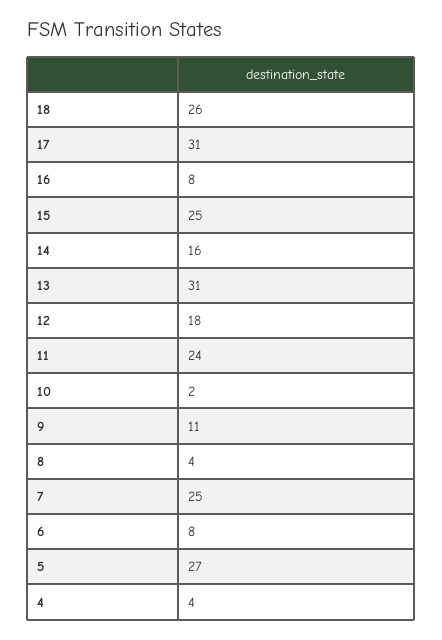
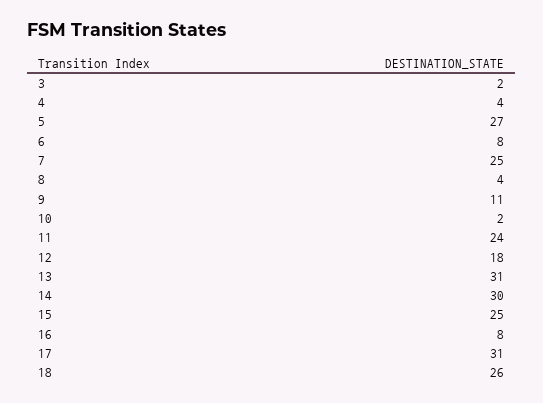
  {
    "18": 26,
    "17": 31,
    "16": 8,
    "15": 25,
-   "14": 16,
+   "14": 30,
    "13": 31,
    "12": 18,
    "11": 24,
    "10": 2,
    "9": 11,
    "8": 4,
    "7": 25,
    "6": 8,
    "5": 27,
-   "4": 4
+   "4": 4,
+   "3": 2
  }

